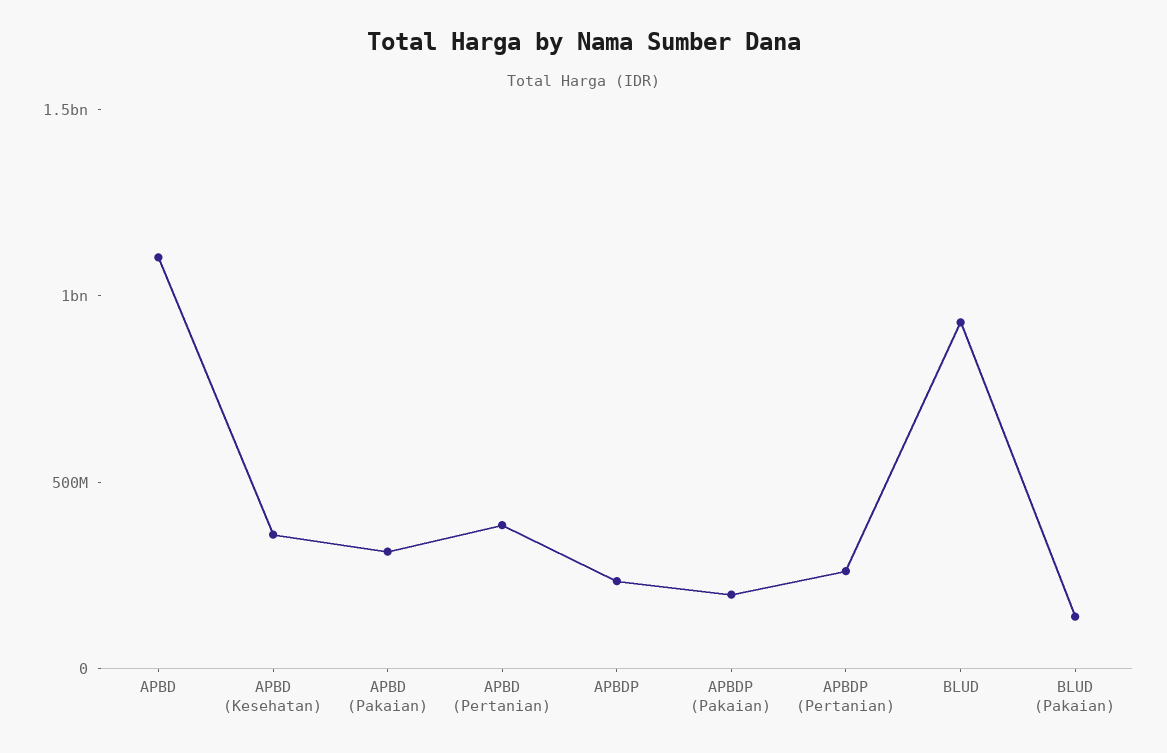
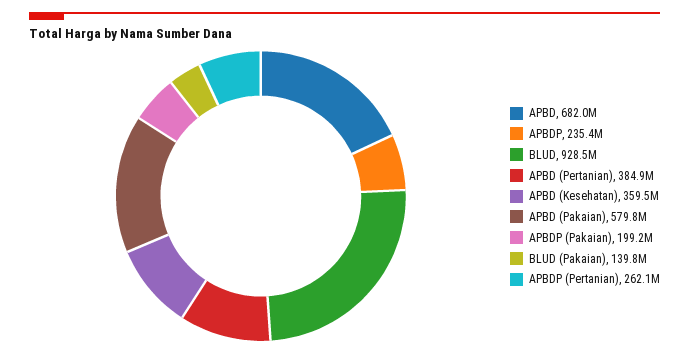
  {
-   "APBD": 1100000000,
+   "APBD": 682000000,
    "APBD (Kesehatan)": 359500000,
-   "APBD (Pakaian)": 300000000,
+   "APBD (Pakaian)": 579800000,
    "APBD (Pertanian)": 384900000,
    "APBDP": 235400000,
    "APBDP (Pakaian)": 199200000,
    "APBDP (Pertanian)": 262100000,
    "BLUD": 928500000,
    "BLUD (Pakaian)": 139800000
  }

